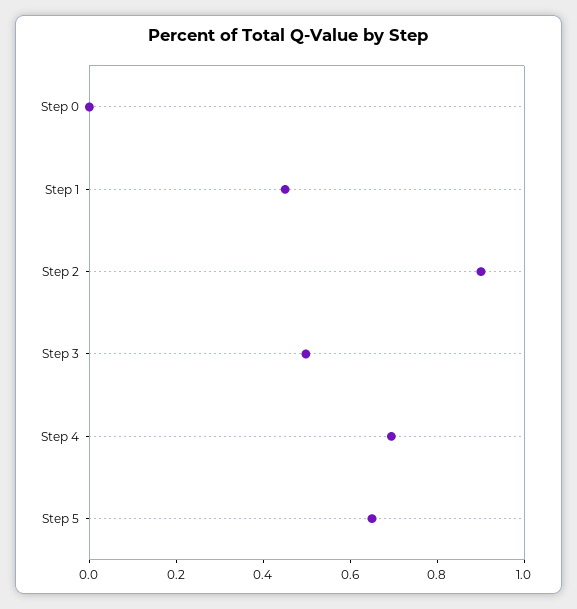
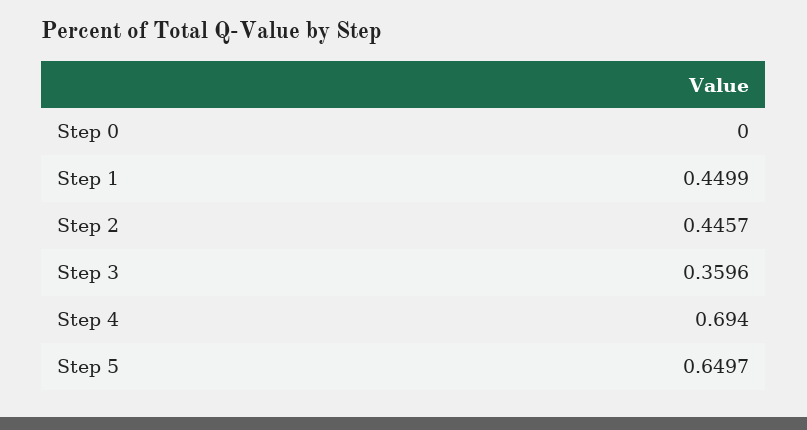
  {
    "Step 0": 0,
    "Step 1": 0.4499,
-   "Step 2": 0.9,
+   "Step 2": 0.4457,
-   "Step 3": 0.5,
+   "Step 3": 0.3596,
    "Step 4": 0.694,
    "Step 5": 0.6497
  }

